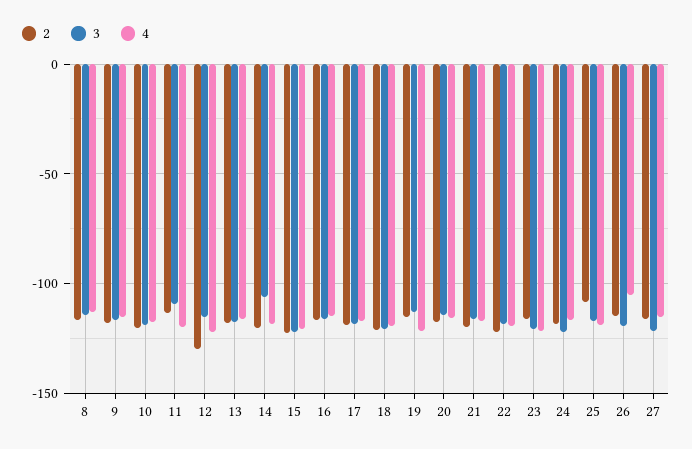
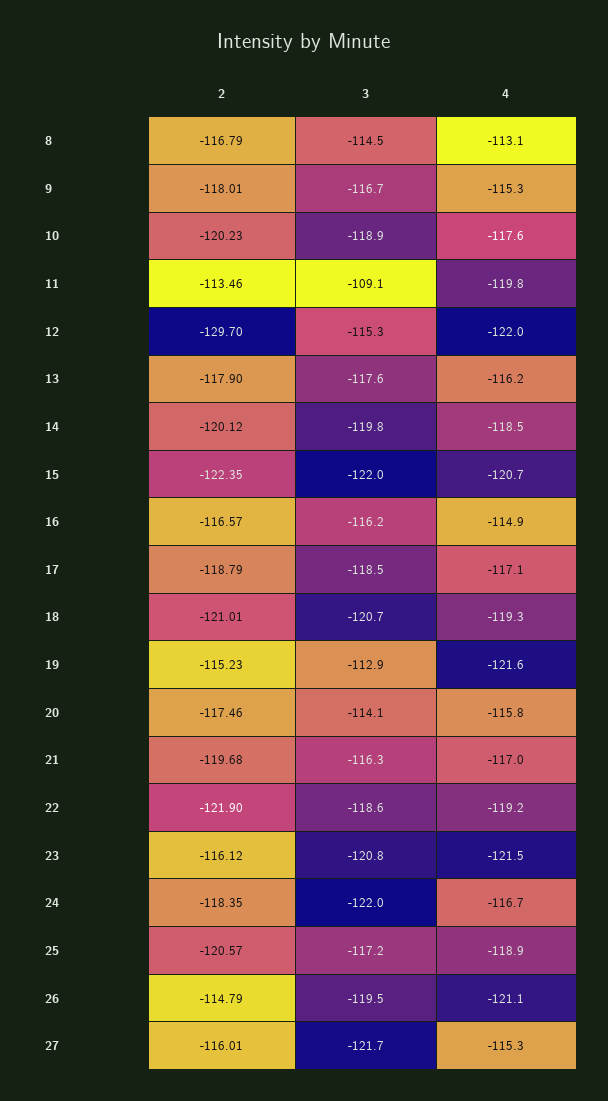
  {
    "2": {
      "8": -116.79,
      "9": -118.01,
      "10": -120.23,
      "11": -113.46,
      "12": -129.7,
      "13": -117.9,
      "14": -120.12,
      "15": -122.35,
      "16": -116.57,
      "17": -118.79,
      "18": -121.01,
      "19": -115.23,
      "20": -117.46,
      "21": -119.68,
      "22": -121.9,
      "23": -116.12,
      "24": -118.35,
-     "25": -110,
+     "25": -120.57,
      "26": -114.79,
      "27": -116.01
    },
    "3": {
      "8": -114.5,
      "9": -116.7,
      "10": -118.9,
      "11": -109.1,
      "12": -115.3,
      "13": -117.6,
-     "14": -105,
+     "14": -119.8,
      "15": -122,
      "16": -116.2,
      "17": -118.5,
      "18": -120.7,
      "19": -112.9,
      "20": -114.1,
      "21": -116.3,
      "22": -118.6,
      "23": -120.8,
      "24": -122,
      "25": -117.2,
      "26": -119.5,
      "27": -121.7
    },
    "4": {
      "8": -113.1,
      "9": -115.3,
      "10": -117.6,
      "11": -119.8,
      "12": -122,
      "13": -116.2,
      "14": -118.5,
      "15": -120.7,
      "16": -114.9,
      "17": -117.1,
      "18": -119.3,
      "19": -121.6,
      "20": -115.8,
      "21": -117,
      "22": -119.2,
      "23": -121.5,
      "24": -116.7,
      "25": -118.9,
-     "26": -105,
+     "26": -121.1,
      "27": -115.3
    }
  }

